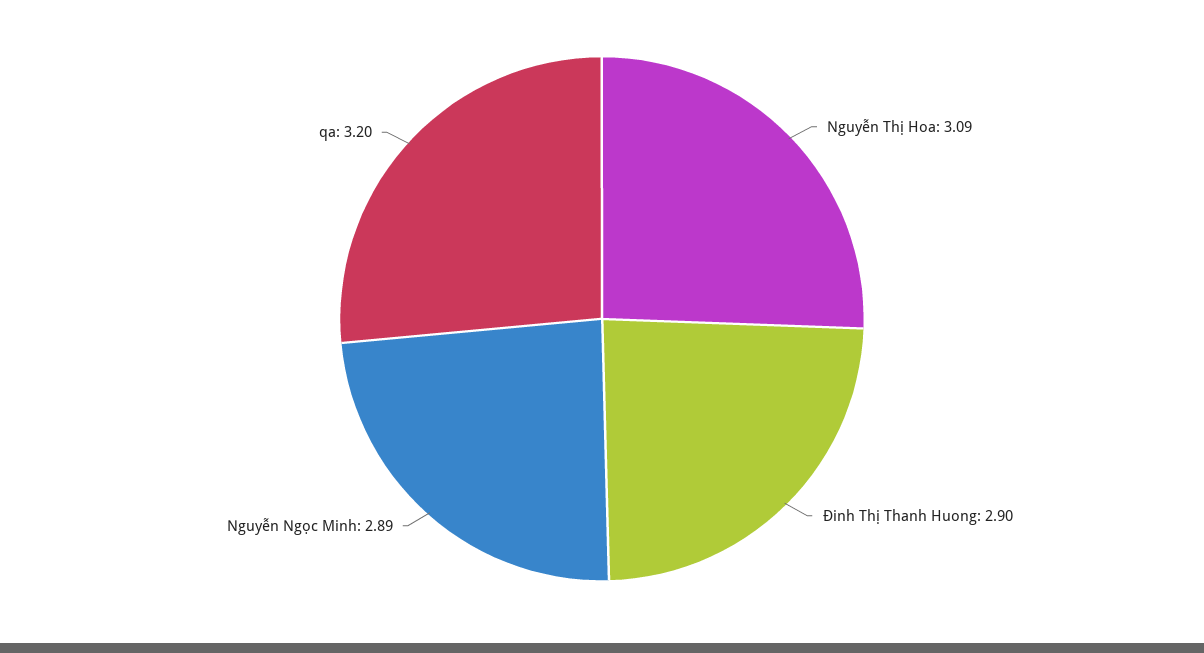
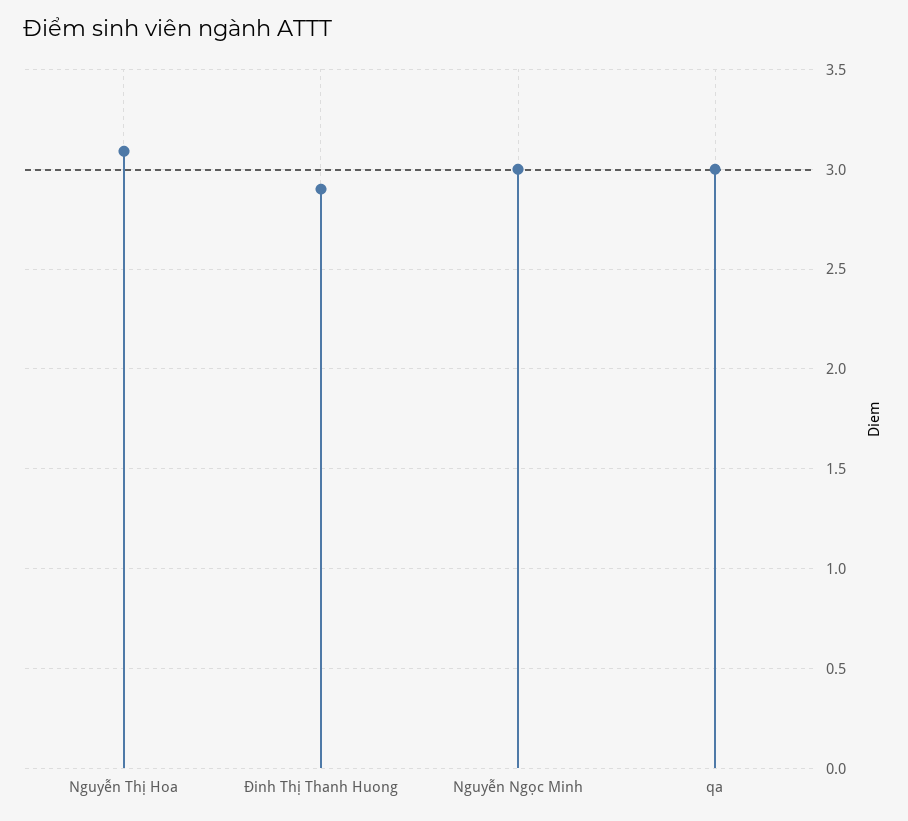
  {
    "Nguyễn Thị Hoa": 3.09,
    "Đinh Thị Thanh Huong": 2.9,
-   "Nguyễn Ngọc Minh": 2.89,
+   "Nguyễn Ngọc Minh": 3,
-   "qa": 3.2
+   "qa": 3
  }

